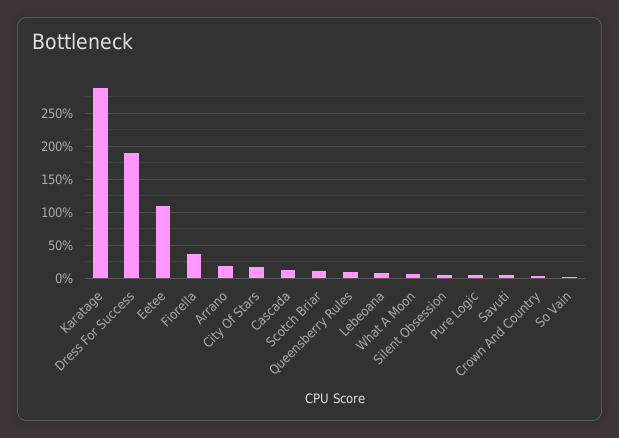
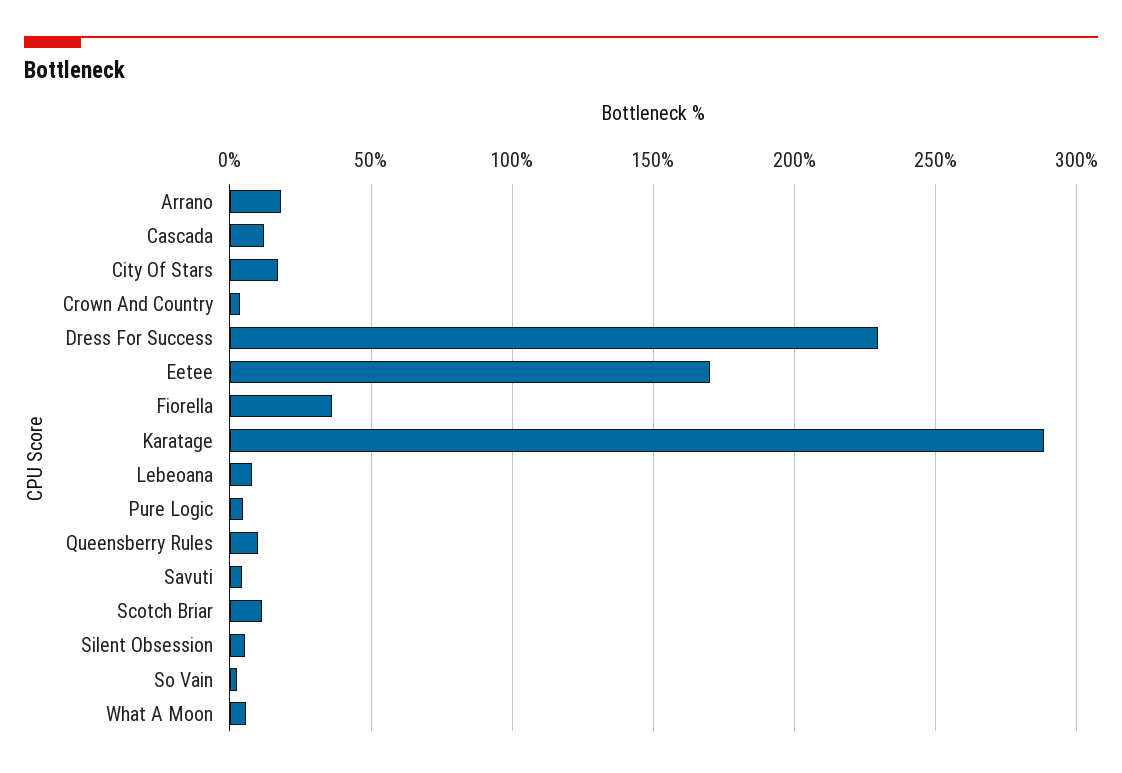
  {
    "Karatage": 290,
-   "Dress For Success": 190,
+   "Dress For Success": 230,
-   "Eetee": 110,
+   "Eetee": 170,
    "Fiorella": 35,
    "Arrano": 20,
    "City Of Stars": 15,
    "Cascada": 10,
    "Scotch Briar": 10,
    "Queensberry Rules": 10,
    "Lebeoana": 10,
    "What A Moon": 5,
    "Silent Obsession": 5,
    "Pure Logic": 5,
    "Savuti": 5,
    "Crown And Country": 5,
    "So Vain": 5
  }

